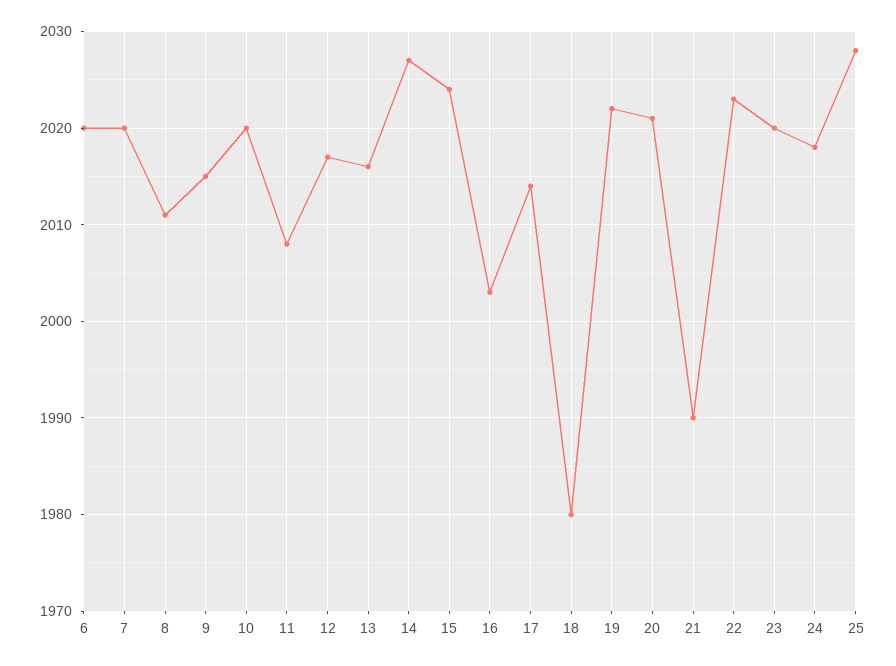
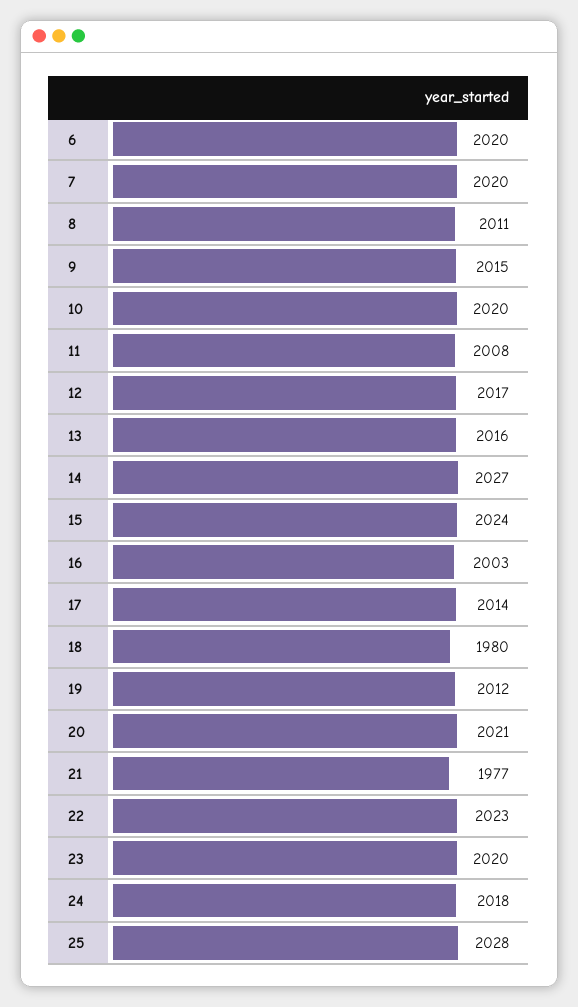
  {
    "6": 2020,
    "7": 2020,
    "8": 2011,
    "9": 2015,
    "10": 2020,
    "11": 2008,
    "12": 2017,
    "13": 2016,
    "14": 2027,
    "15": 2024,
    "16": 2003,
    "17": 2014,
    "18": 1980,
-   "19": 2022,
+   "19": 2012,
    "20": 2021,
-   "21": 1990,
+   "21": 1977,
    "22": 2023,
    "23": 2020,
    "24": 2018,
    "25": 2028
  }

